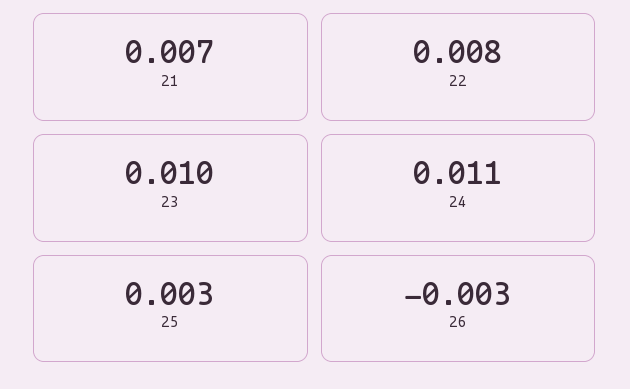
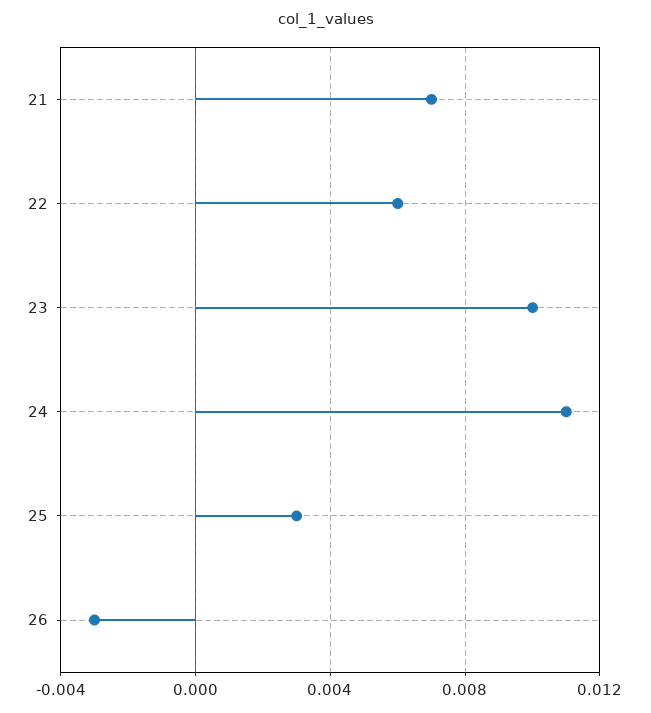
  {
    "21": 0.007,
-   "22": 0.008,
+   "22": 0.006,
    "23": 0.01,
    "24": 0.011,
    "25": 0.003,
    "26": -0.003
  }

